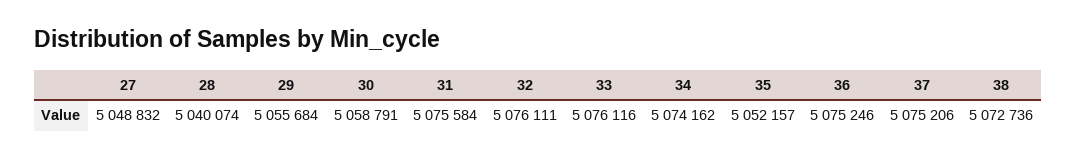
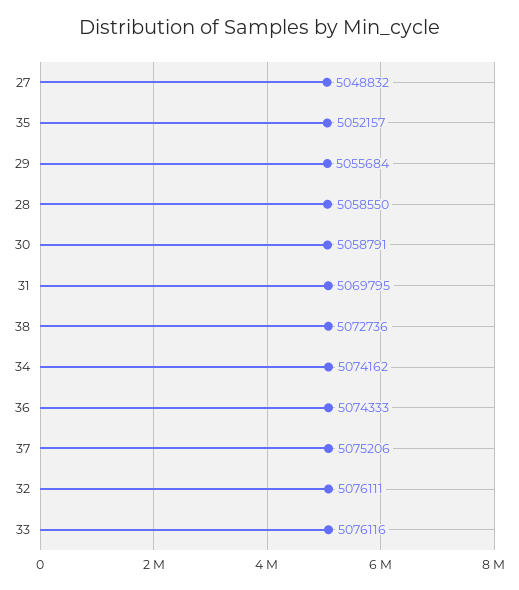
  {
    "27": 5048832,
-   "28": 5040074,
+   "28": 5058550,
    "29": 5055684,
    "30": 5058791,
-   "31": 5075584,
+   "31": 5069795,
    "32": 5076111,
    "33": 5076116,
    "34": 5074162,
    "35": 5052157,
-   "36": 5075246,
+   "36": 5074333,
    "37": 5075206,
    "38": 5072736
  }

